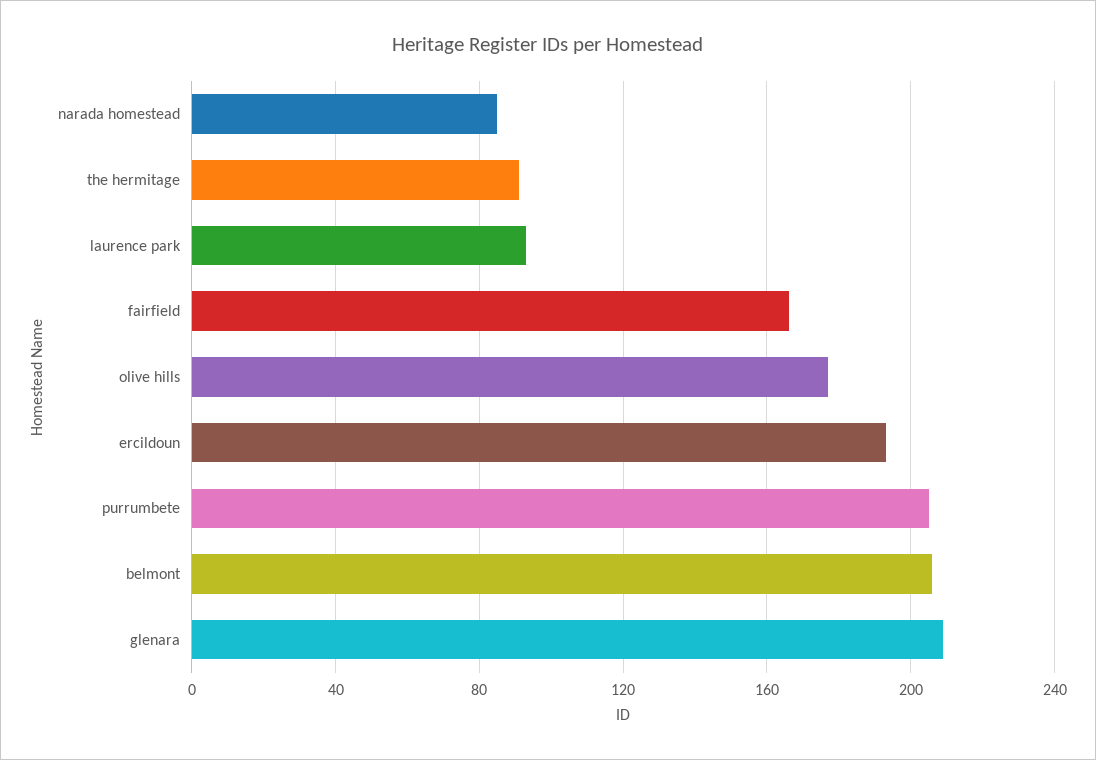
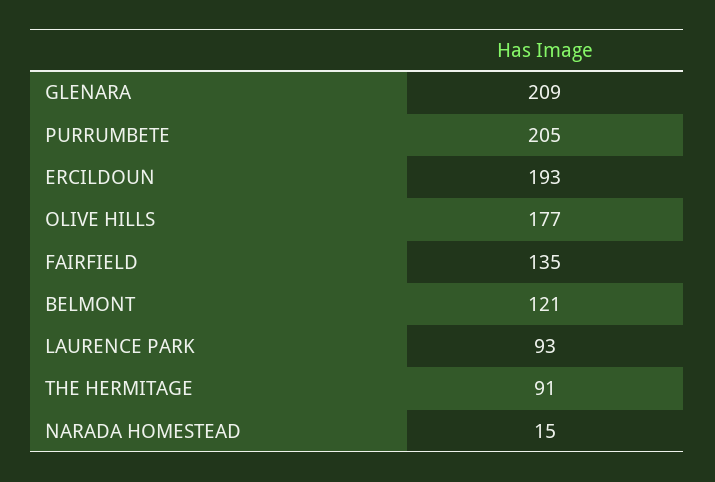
  {
-   "narada homestead": 85,
+   "narada homestead": 15,
    "the hermitage": 91,
    "laurence park": 93,
-   "fairfield": 165,
+   "fairfield": 135,
    "olive hills": 177,
    "ercildoun": 193,
    "purrumbete": 205,
-   "belmont": 205,
+   "belmont": 121,
    "glenara": 209
  }

